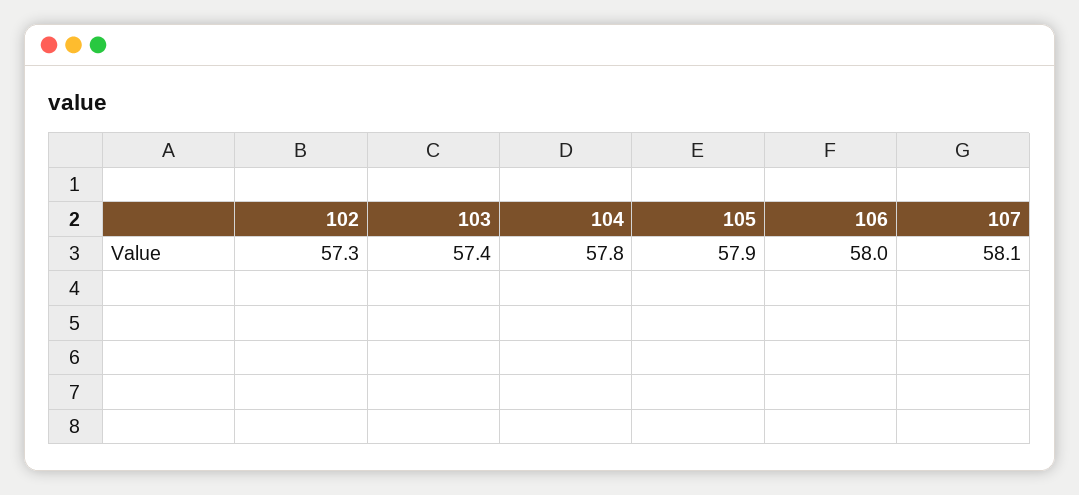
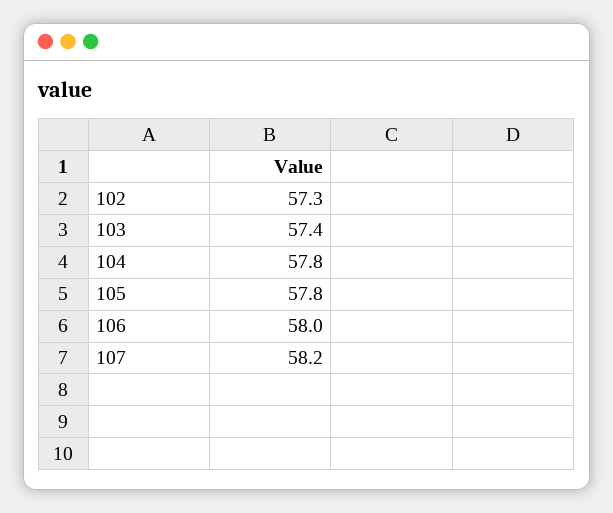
  {
    "102": 57.3,
    "103": 57.4,
    "104": 57.8,
-   "105": 57.9,
+   "105": 57.8,
    "106": 58,
-   "107": 58.1
+   "107": 58.2
  }

